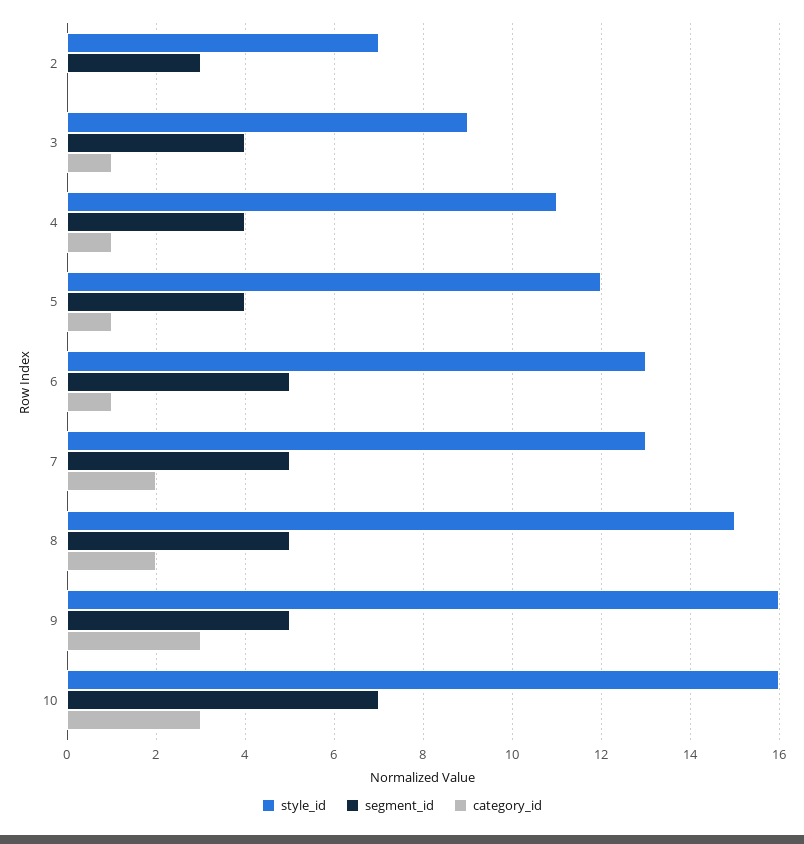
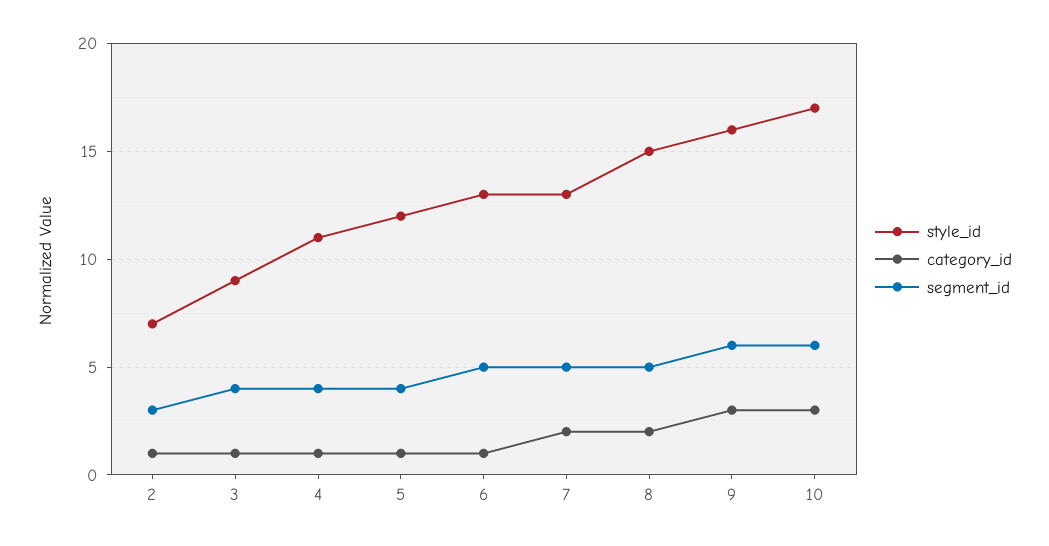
  {
    "style_id": {
      "2": 7,
      "3": 9,
      "4": 11,
      "5": 12,
      "6": 13,
      "7": 13,
      "8": 15,
      "9": 16,
-     "10": 16
+     "10": 17
    },
    "segment_id": {
      "2": 3,
      "3": 4,
      "4": 4,
      "5": 4,
      "6": 5,
      "7": 5,
      "8": 5,
-     "9": 5,
+     "9": 6,
-     "10": 7
+     "10": 6
    },
    "category_id": {
-     "2": 0,
+     "2": 1,
      "3": 1,
      "4": 1,
      "5": 1,
      "6": 1,
      "7": 2,
      "8": 2,
      "9": 3,
      "10": 3
    }
  }

